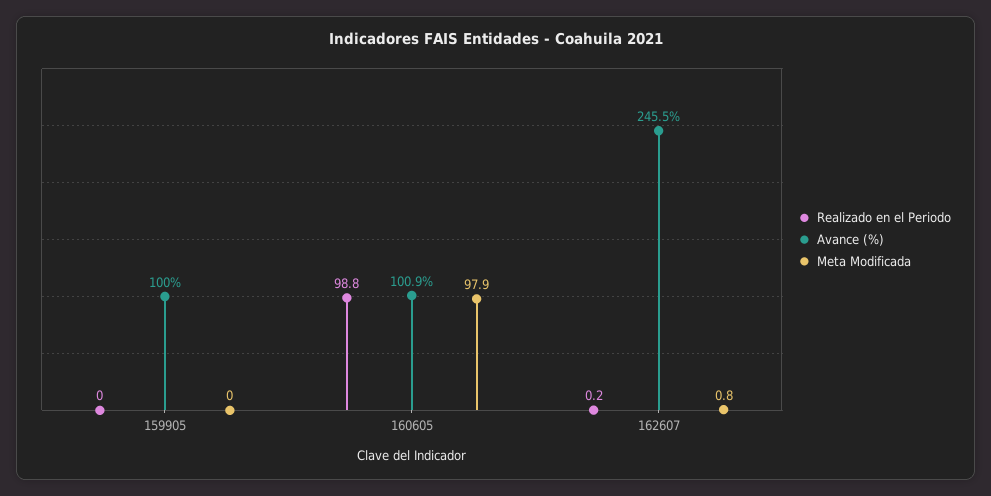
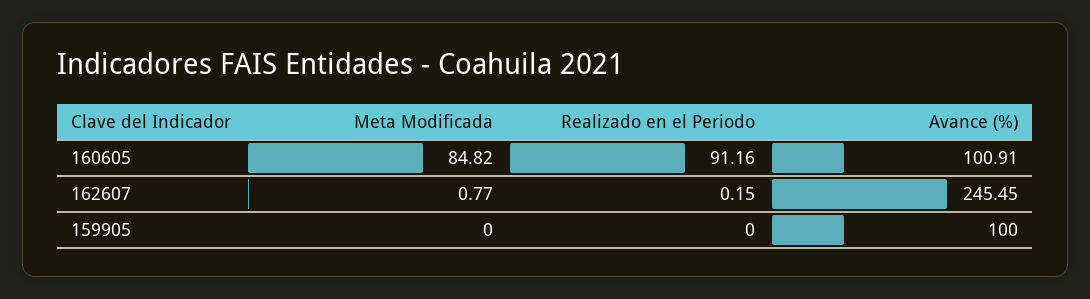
  {
    "Realizado en el Periodo": {
      "159905": 0,
-     "160605": 98.8,
+     "160605": 91.16,
      "162607": 0.15
    },
    "Avance (%)": {
      "159905": 100,
      "160605": 100.91,
      "162607": 245.45
    },
    "Meta Modificada": {
      "159905": 0,
-     "160605": 97.9,
+     "160605": 84.82,
      "162607": 0.77
    }
  }

